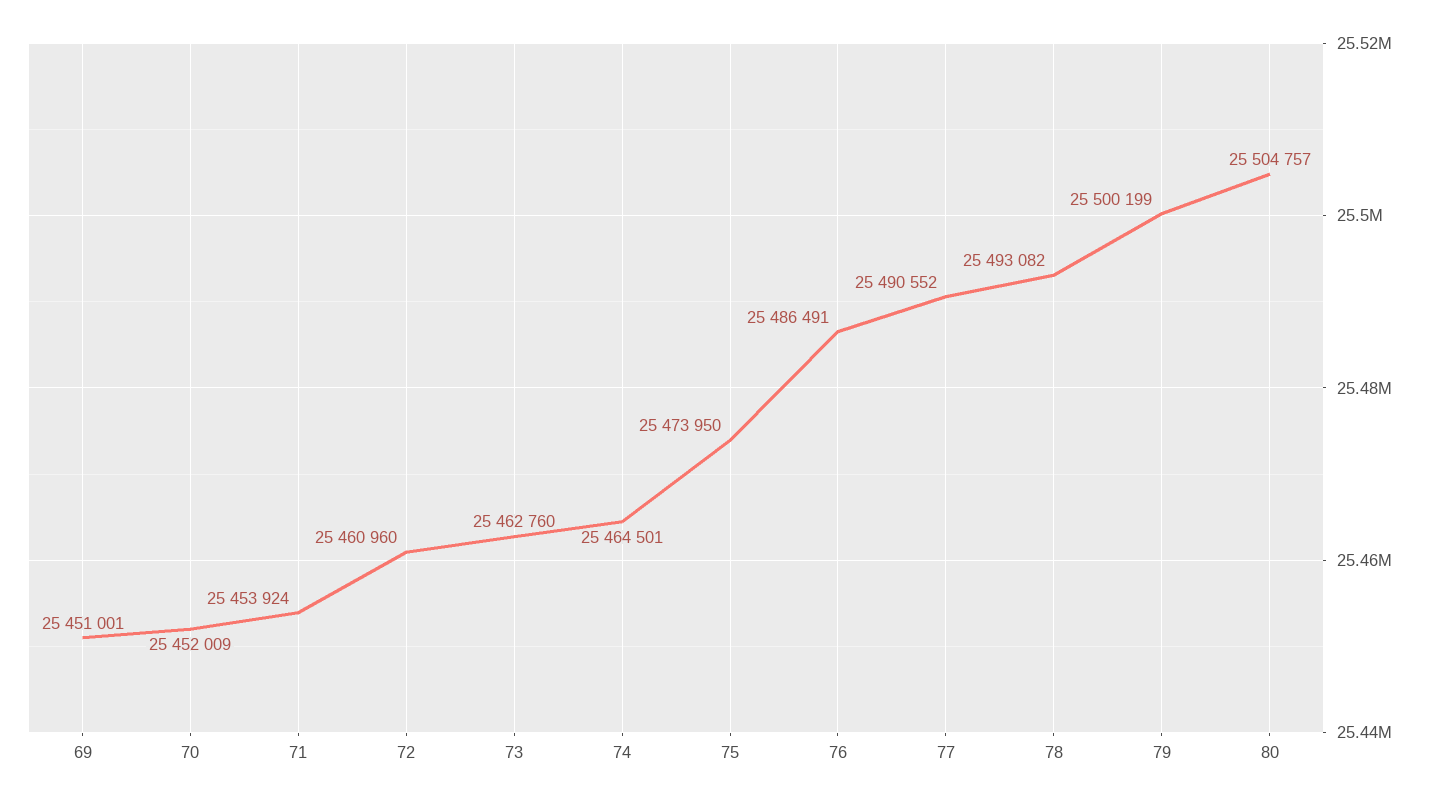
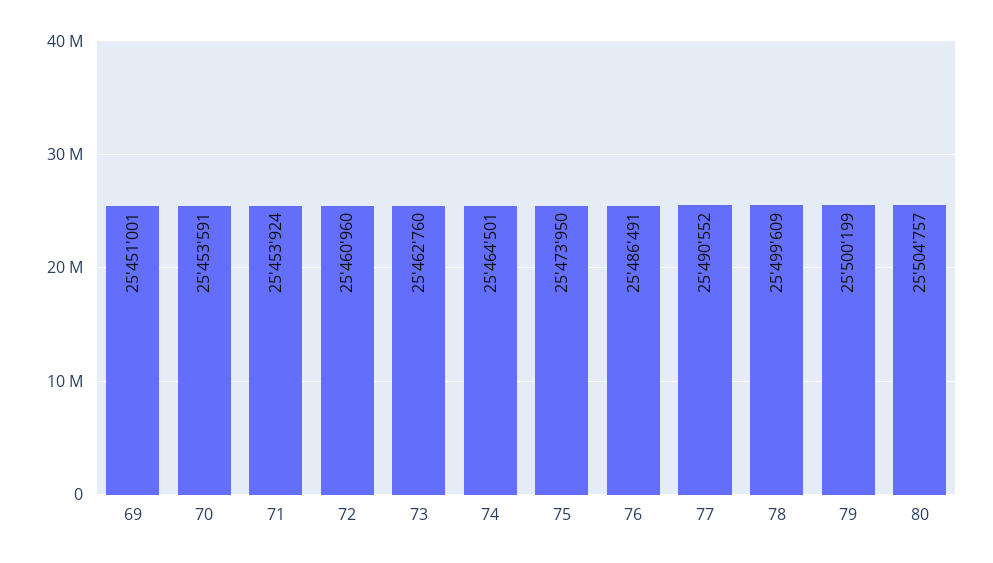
  {
    "69": 25451001,
-   "70": 25452009,
+   "70": 25453591,
    "71": 25453924,
    "72": 25460960,
    "73": 25462760,
    "74": 25464501,
    "75": 25473950,
    "76": 25486491,
    "77": 25490552,
-   "78": 25493082,
+   "78": 25499609,
    "79": 25500199,
    "80": 25504757
  }

